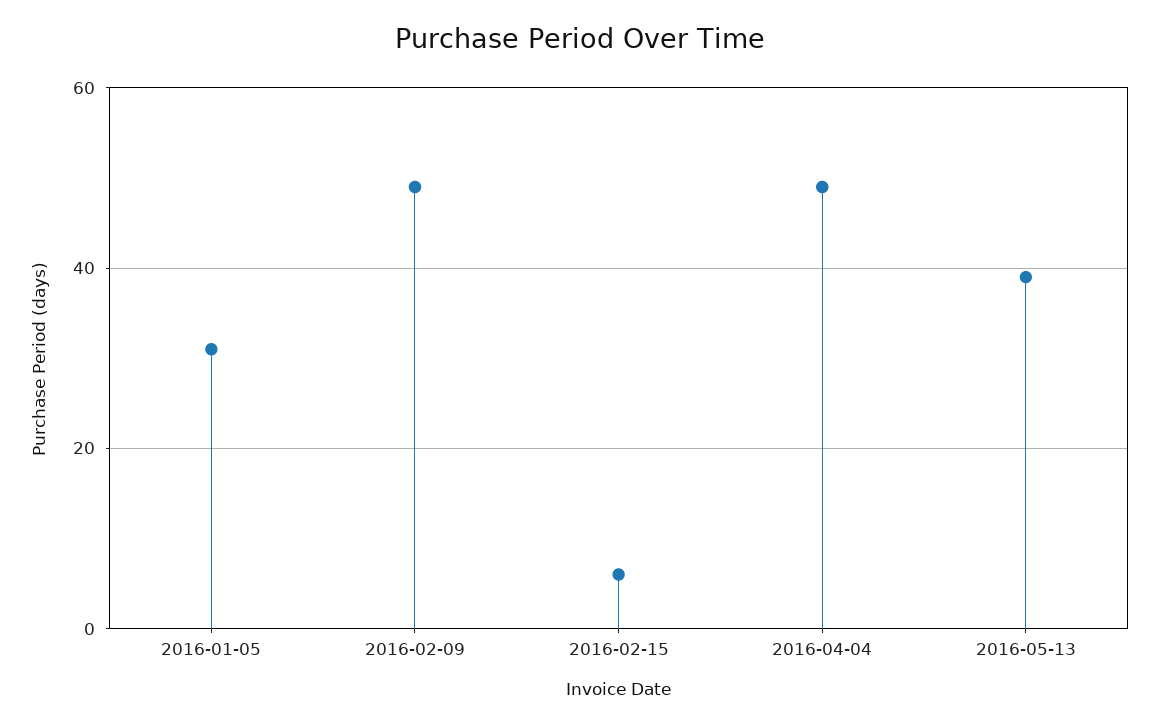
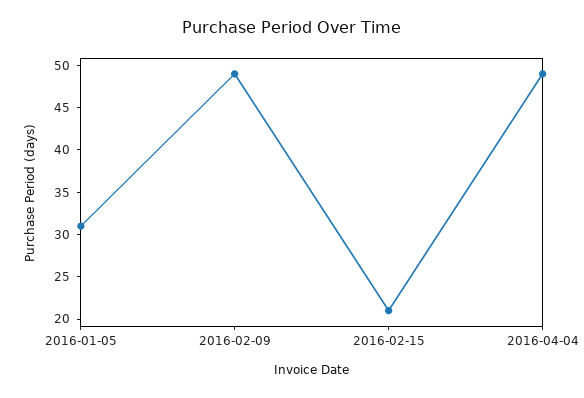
  {
    "2016-01-05": 31,
    "2016-02-09": 49,
-   "2016-02-15": 5,
+   "2016-02-15": 21,
-   "2016-04-04": 49,
+   "2016-04-04": 49
-   "2016-05-13": 40
  }

